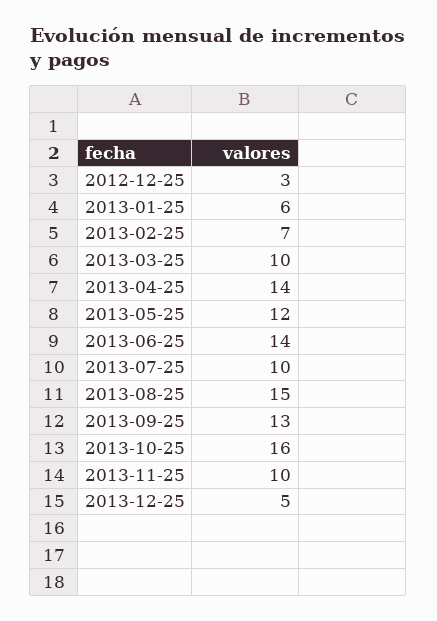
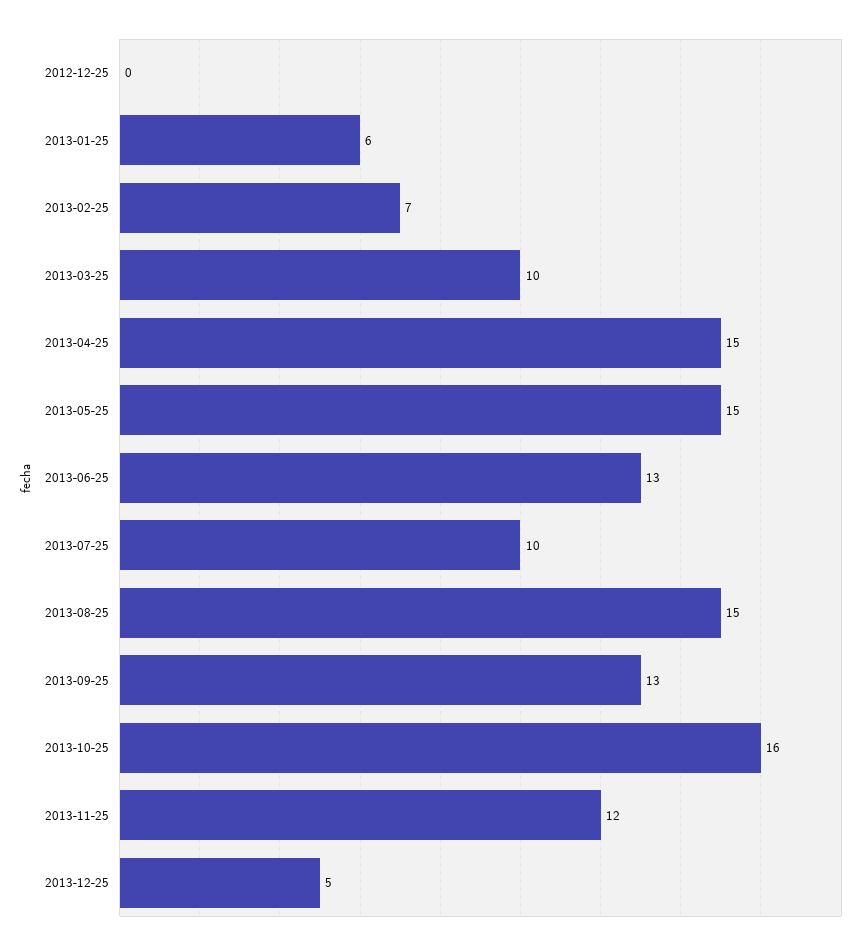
  {
-   "2012-12-25": 3,
+   "2012-12-25": 0,
    "2013-01-25": 6,
    "2013-02-25": 7,
    "2013-03-25": 10,
-   "2013-04-25": 14,
+   "2013-04-25": 15,
-   "2013-05-25": 12,
+   "2013-05-25": 15,
-   "2013-06-25": 14,
+   "2013-06-25": 13,
    "2013-07-25": 10,
    "2013-08-25": 15,
    "2013-09-25": 13,
    "2013-10-25": 16,
-   "2013-11-25": 10,
+   "2013-11-25": 12,
    "2013-12-25": 5
  }

